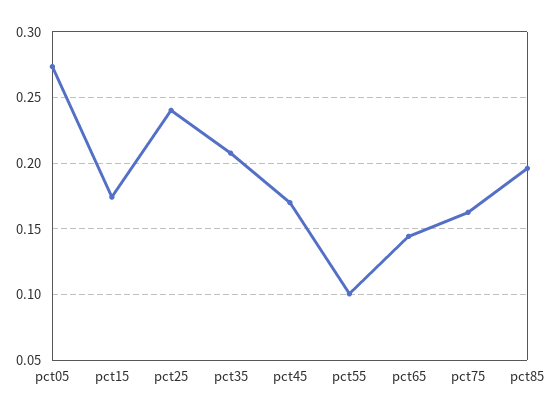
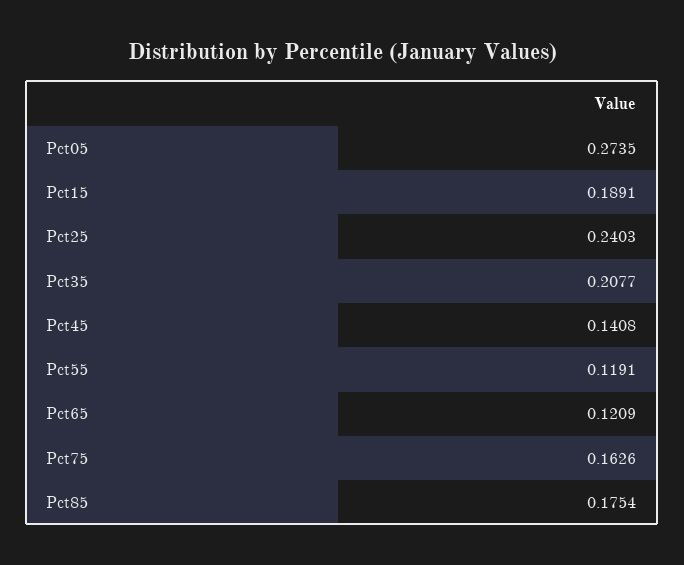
  {
    "pct05": 0.2735,
-   "pct15": 0.175,
+   "pct15": 0.1891,
    "pct25": 0.2403,
    "pct35": 0.2077,
-   "pct45": 0.17,
+   "pct45": 0.1408,
-   "pct55": 0.1,
+   "pct55": 0.1191,
-   "pct65": 0.145,
+   "pct65": 0.1209,
    "pct75": 0.1626,
-   "pct85": 0.195
+   "pct85": 0.1754
  }

